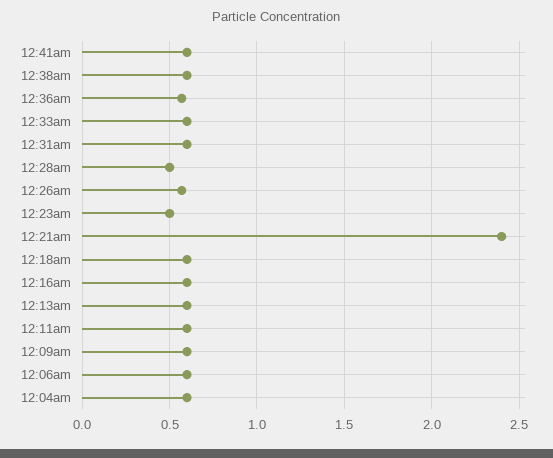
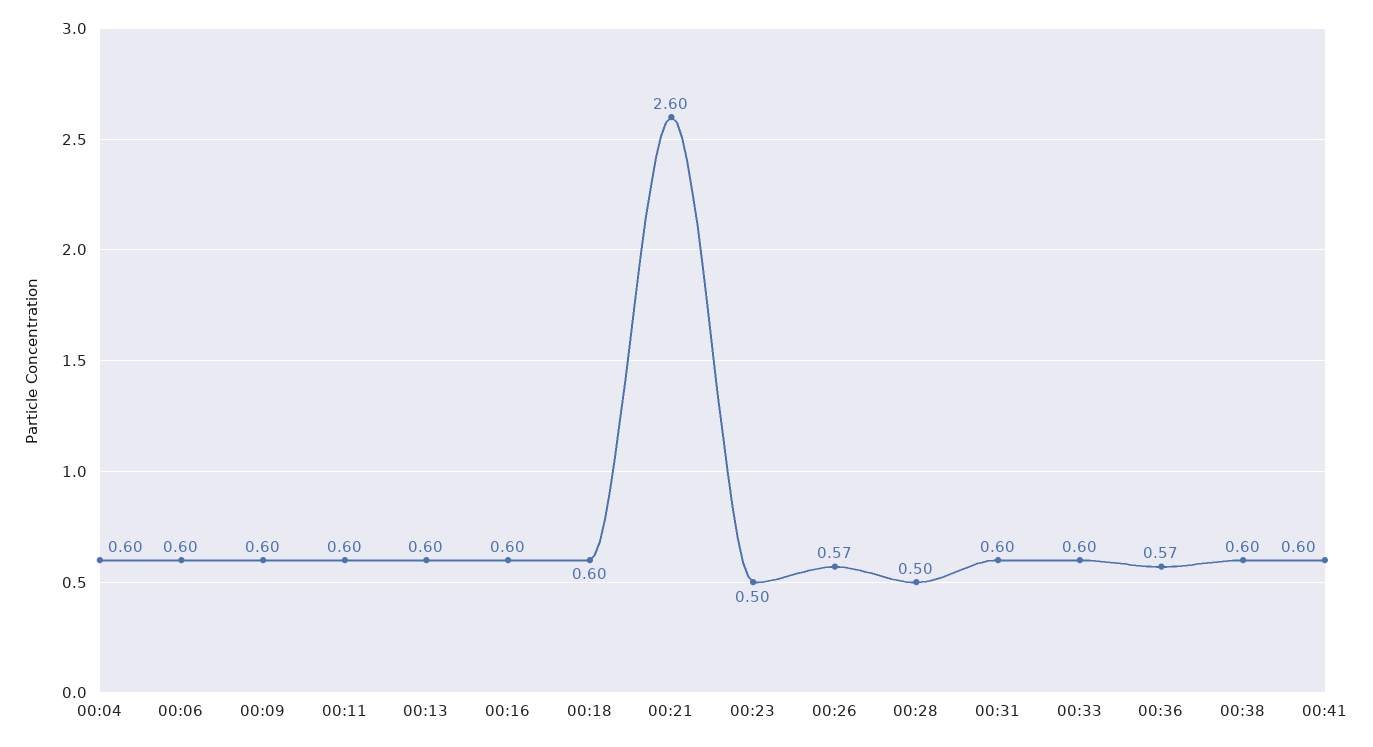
  {
    "12:41am": 0.6,
    "12:38am": 0.6,
    "12:36am": 0.57,
    "12:33am": 0.6,
    "12:31am": 0.6,
    "12:28am": 0.5,
    "12:26am": 0.57,
    "12:23am": 0.5,
-   "12:21am": 2.4,
+   "12:21am": 2.6,
    "12:18am": 0.6,
    "12:16am": 0.6,
    "12:13am": 0.6,
    "12:11am": 0.6,
    "12:09am": 0.6,
    "12:06am": 0.6,
    "12:04am": 0.6
  }

